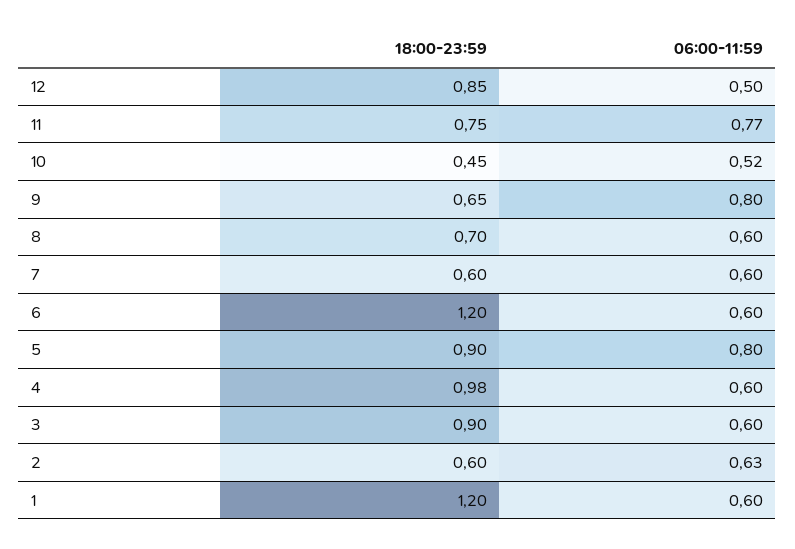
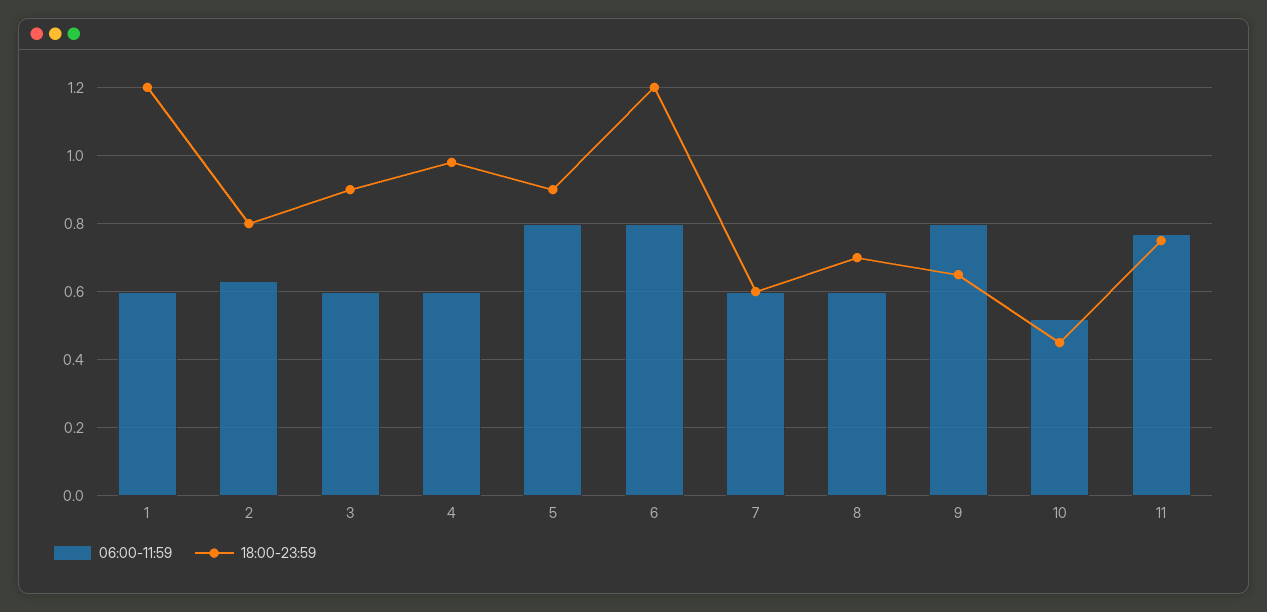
  {
    "18:00-23:59": {
-     "12": 0.85,
      "11": 0.75,
      "10": 0.45,
      "9": 0.65,
      "8": 0.7,
      "7": 0.6,
      "6": 1.2,
      "5": 0.9,
      "4": 0.98,
      "3": 0.9,
-     "2": 0.6,
+     "2": 0.8,
      "1": 1.2
    },
    "06:00-11:59": {
-     "12": 0.5,
      "11": 0.77,
      "10": 0.52,
      "9": 0.8,
      "8": 0.6,
      "7": 0.6,
-     "6": 0.6,
+     "6": 0.8,
      "5": 0.8,
      "4": 0.6,
      "3": 0.6,
      "2": 0.63,
      "1": 0.6
    }
  }

